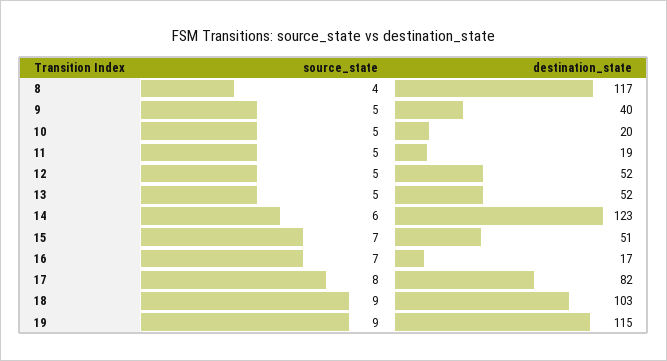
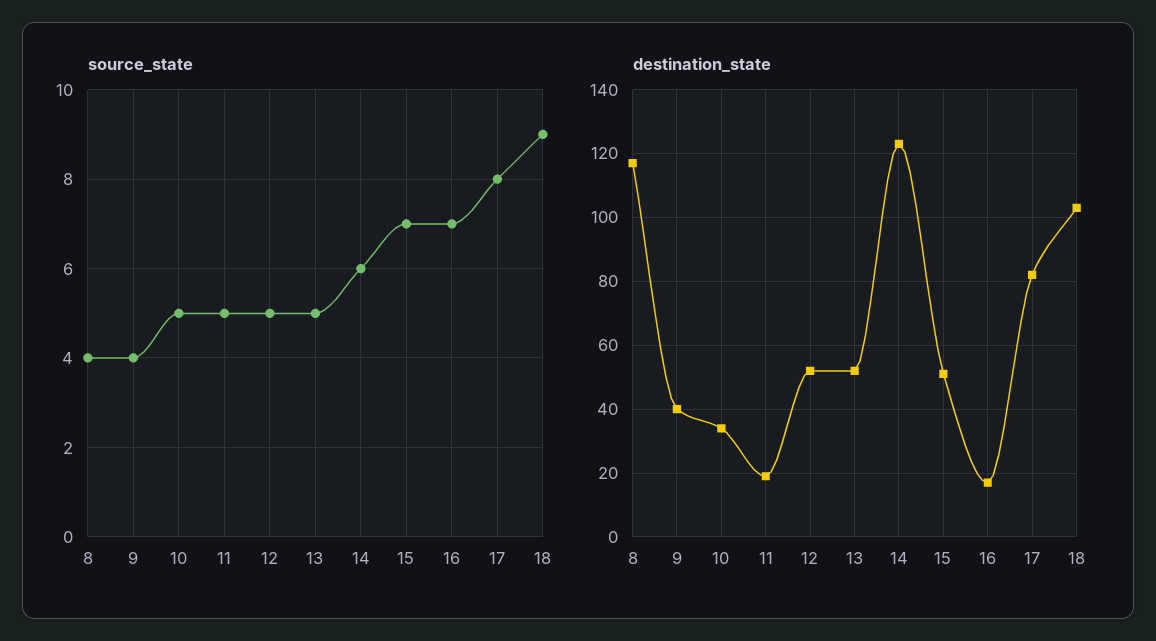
  {
    "source_state": {
      "8": 4,
-     "9": 5,
+     "9": 4,
      "10": 5,
      "11": 5,
      "12": 5,
      "13": 5,
      "14": 6,
      "15": 7,
      "16": 7,
      "17": 8,
-     "18": 9,
+     "18": 9
-     "19": 9
    },
    "destination_state": {
      "8": 117,
      "9": 40,
-     "10": 20,
+     "10": 35,
      "11": 19,
      "12": 52,
      "13": 52,
      "14": 123,
      "15": 51,
      "16": 17,
      "17": 82,
-     "18": 103,
+     "18": 103
-     "19": 115
    }
  }

